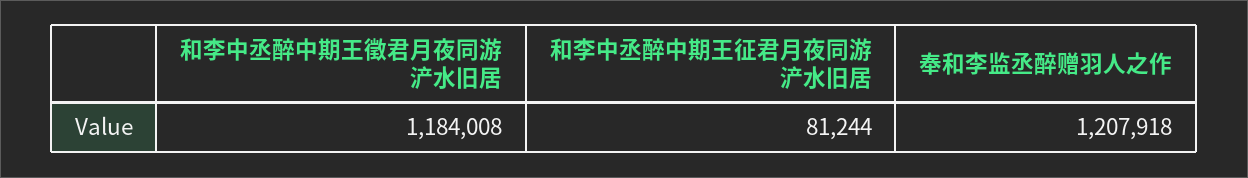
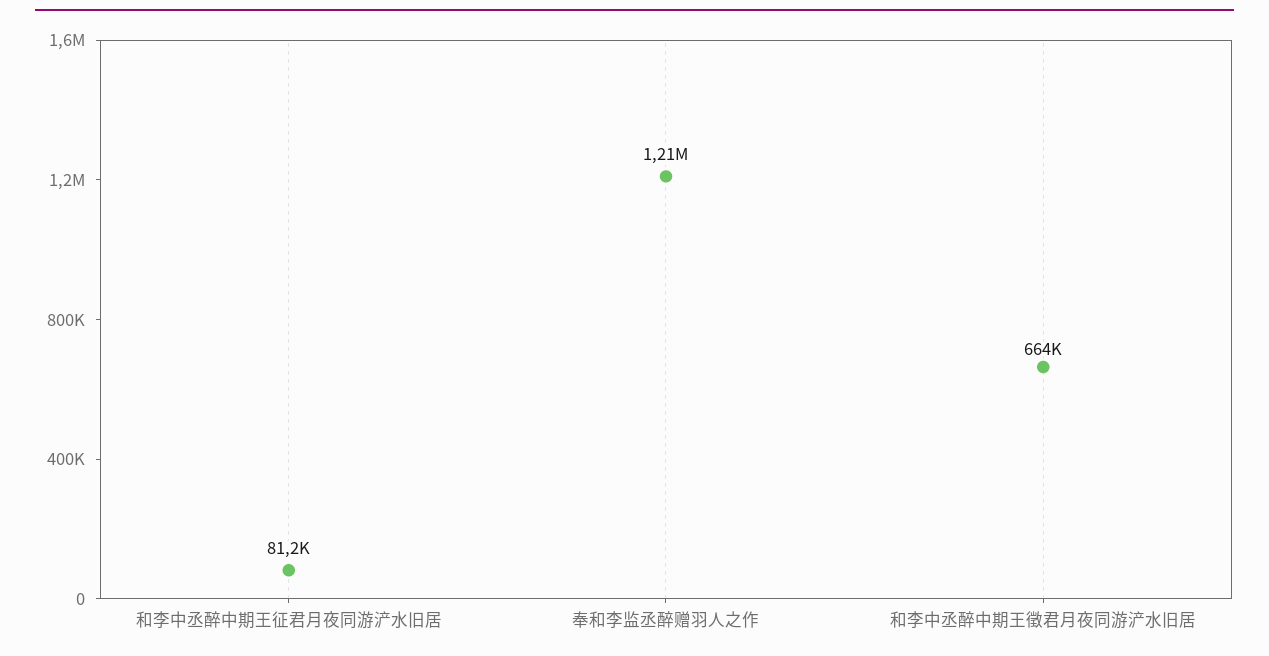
  {
-   "和李中丞醉中期王徵君月夜同游浐水旧居": 1184008,
+   "和李中丞醉中期王徵君月夜同游浐水旧居": 664000,
    "和李中丞醉中期王征君月夜同游浐水旧居": 81244,
    "奉和李监丞醉赠羽人之作": 1207918
  }

